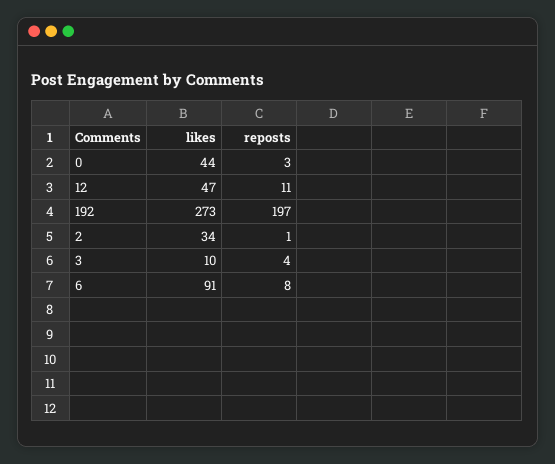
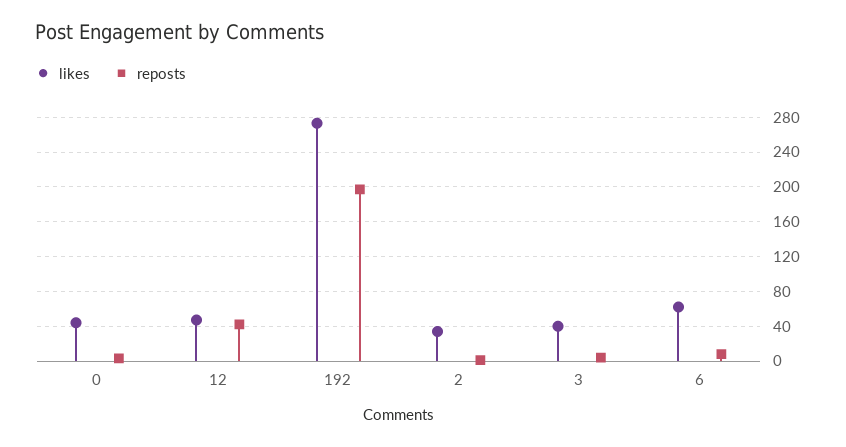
  {
    "likes": {
      "0": 44,
      "12": 47,
      "192": 273,
      "2": 34,
-     "3": 10,
+     "3": 40,
-     "6": 91
+     "6": 60
    },
    "reposts": {
      "0": 3,
-     "12": 11,
+     "12": 40,
      "192": 197,
      "2": 1,
      "3": 4,
      "6": 8
    }
  }

